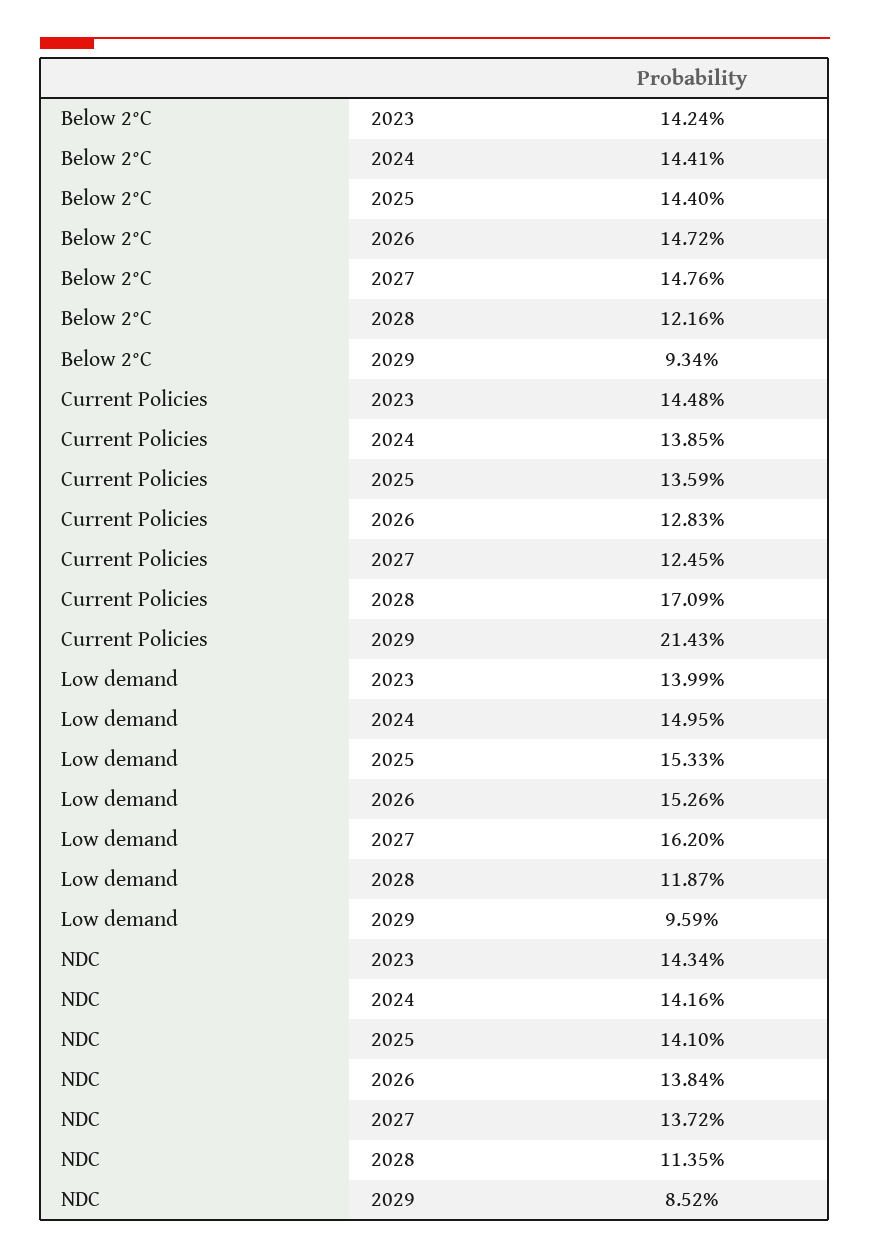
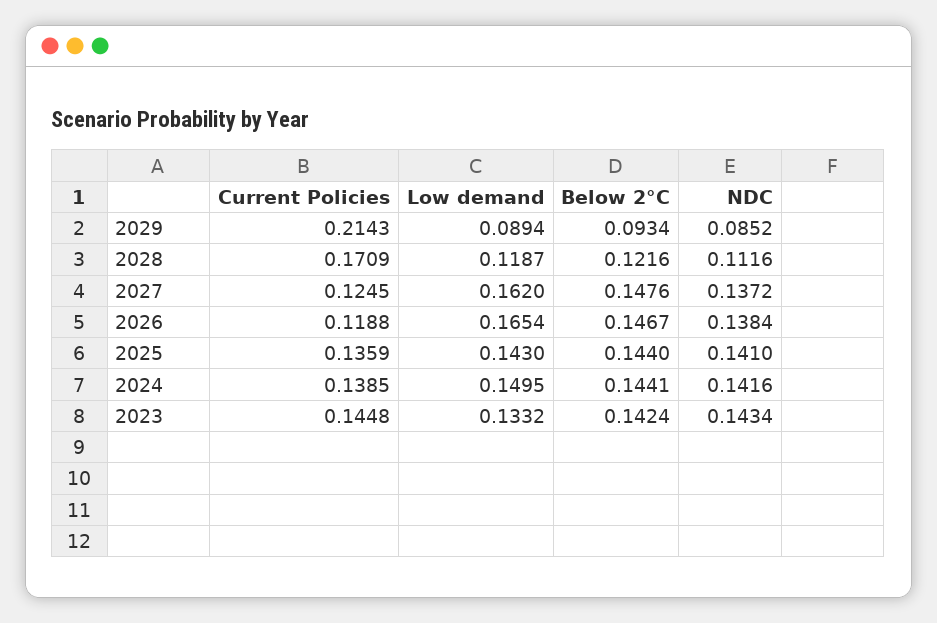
  {
    "Below 2°C": {
      "2023": 0.1424,
      "2024": 0.1441,
      "2025": 0.144,
-     "2026": 0.1472,
+     "2026": 0.1467,
      "2027": 0.1476,
      "2028": 0.1216,
      "2029": 0.0934
    },
    "Current Policies": {
      "2023": 0.1448,
      "2024": 0.1385,
      "2025": 0.1359,
-     "2026": 0.1283,
+     "2026": 0.1188,
      "2027": 0.1245,
      "2028": 0.1709,
      "2029": 0.2143
    },
    "Low demand": {
-     "2023": 0.1399,
+     "2023": 0.1332,
      "2024": 0.1495,
-     "2025": 0.1533,
+     "2025": 0.143,
-     "2026": 0.1526,
+     "2026": 0.1654,
      "2027": 0.162,
      "2028": 0.1187,
-     "2029": 0.0959
+     "2029": 0.0894
    },
    "NDC": {
      "2023": 0.1434,
      "2024": 0.1416,
      "2025": 0.141,
      "2026": 0.1384,
      "2027": 0.1372,
-     "2028": 0.1135,
+     "2028": 0.1116,
      "2029": 0.0852
    }
  }

